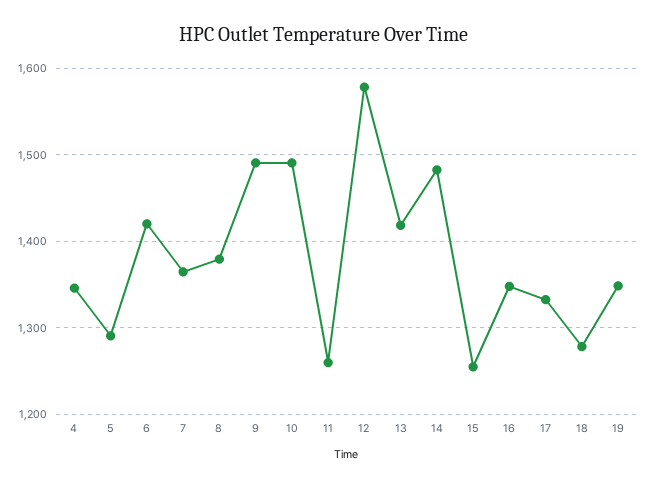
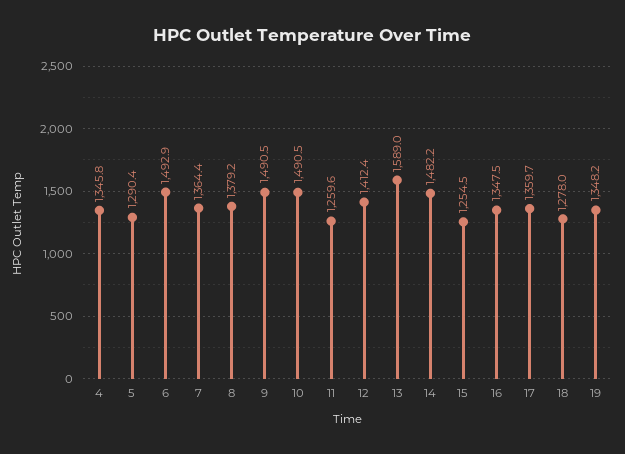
  {
    "4": 1345.8,
    "5": 1290.4,
-   "6": 1420,
+   "6": 1492.9,
    "7": 1364.4,
    "8": 1379.2,
    "9": 1490.5,
    "10": 1490.5,
    "11": 1259.6,
-   "12": 1580,
+   "12": 1412.4,
-   "13": 1420,
+   "13": 1589,
    "14": 1482.2,
    "15": 1254.5,
    "16": 1347.5,
-   "17": 1330,
+   "17": 1359.7,
    "18": 1278,
    "19": 1348.2
  }

